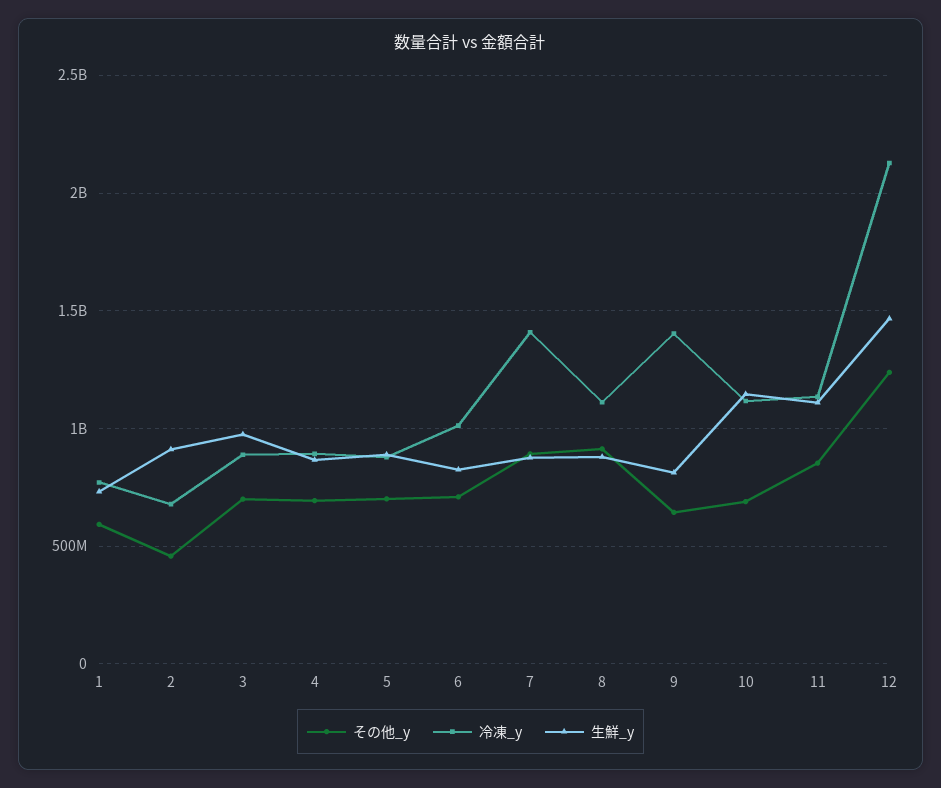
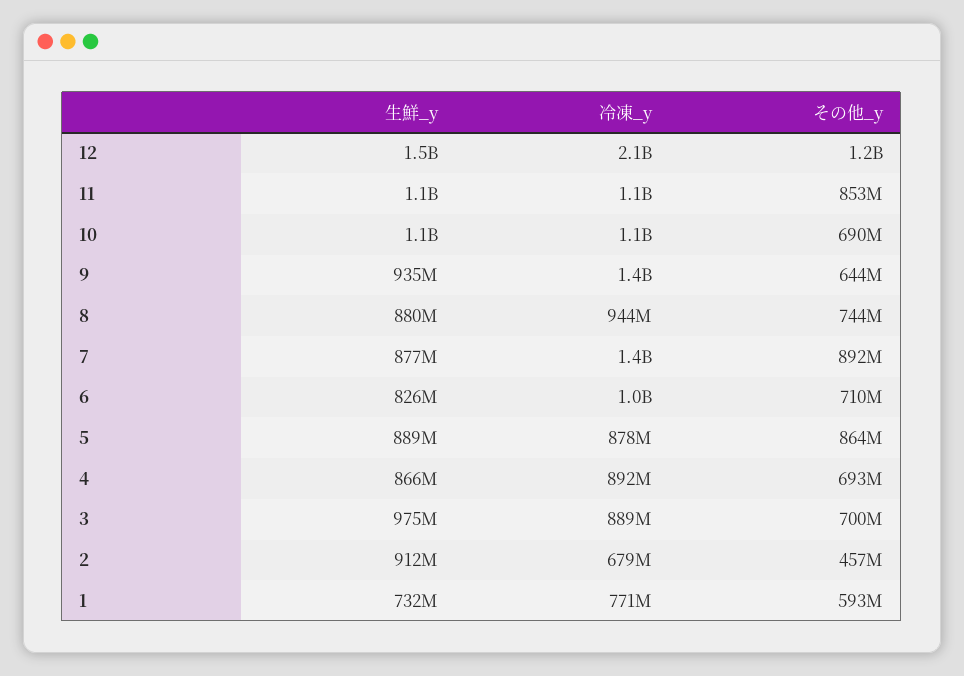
  {
    "その他_y": {
      "1": 593000000,
      "2": 457000000,
      "3": 700000000,
      "4": 693000000,
-     "5": 700000000,
+     "5": 864000000,
      "6": 710000000,
      "7": 892000000,
-     "8": 900000000,
+     "8": 744000000,
      "9": 644000000,
      "10": 690000000,
      "11": 853000000,
      "12": 1200000000
    },
    "冷凍_y": {
      "1": 771000000,
      "2": 679000000,
      "3": 889000000,
      "4": 892000000,
      "5": 878000000,
      "6": 1000000000,
      "7": 1400000000,
-     "8": 1100000000,
+     "8": 944000000,
      "9": 1400000000,
      "10": 1100000000,
      "11": 1100000000,
      "12": 2100000000
    },
    "生鮮_y": {
      "1": 732000000,
      "2": 912000000,
      "3": 975000000,
      "4": 866000000,
      "5": 889000000,
      "6": 826000000,
      "7": 877000000,
      "8": 880000000,
-     "9": 800000000,
+     "9": 935000000,
      "10": 1100000000,
      "11": 1100000000,
      "12": 1500000000
    }
  }

